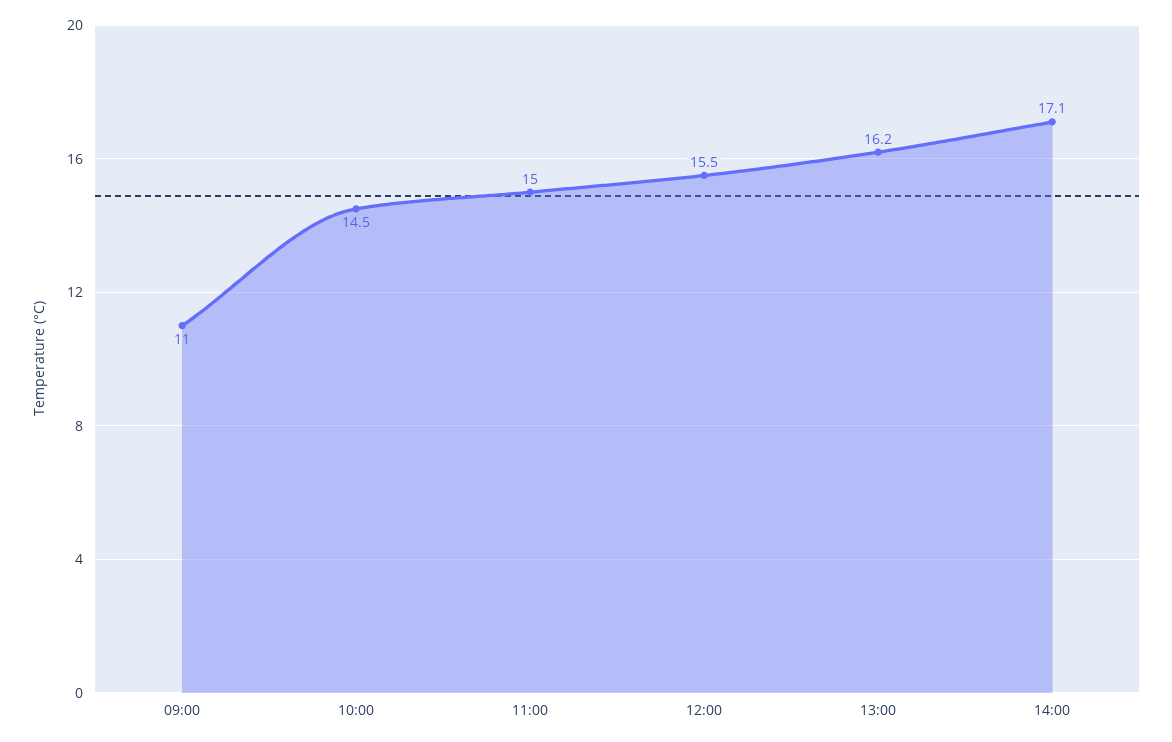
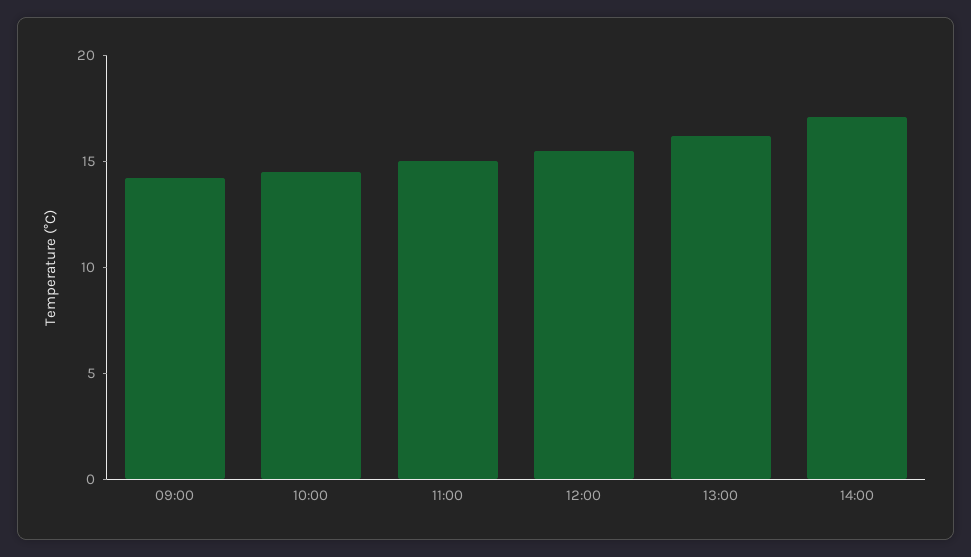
  {
-   "09:00": 11,
+   "09:00": 14,
    "10:00": 14.5,
    "11:00": 15,
    "12:00": 15.5,
    "13:00": 16.2,
    "14:00": 17.1
  }

